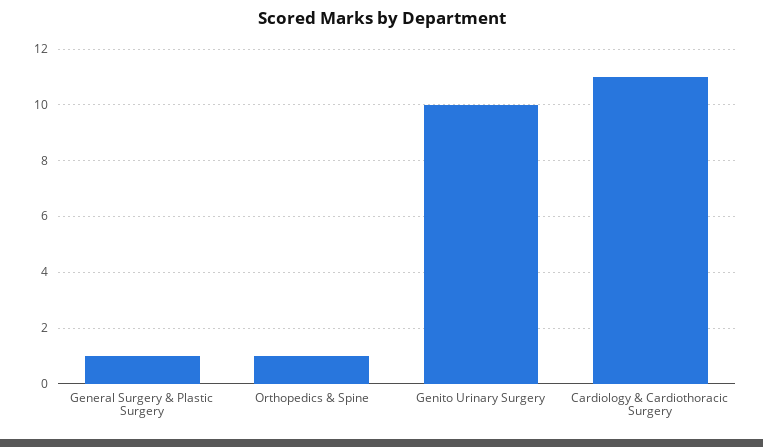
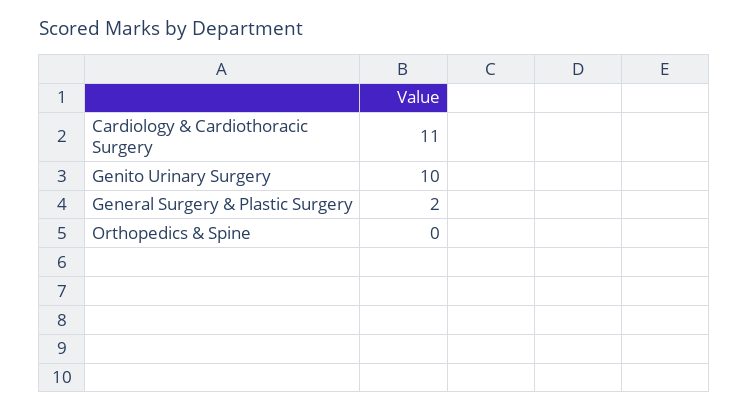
  {
-   "General Surgery & Plastic Surgery": 1,
+   "General Surgery & Plastic Surgery": 2,
-   "Orthopedics & Spine": 1,
+   "Orthopedics & Spine": 0,
    "Genito Urinary Surgery": 10,
    "Cardiology & Cardiothoracic Surgery": 11
  }

